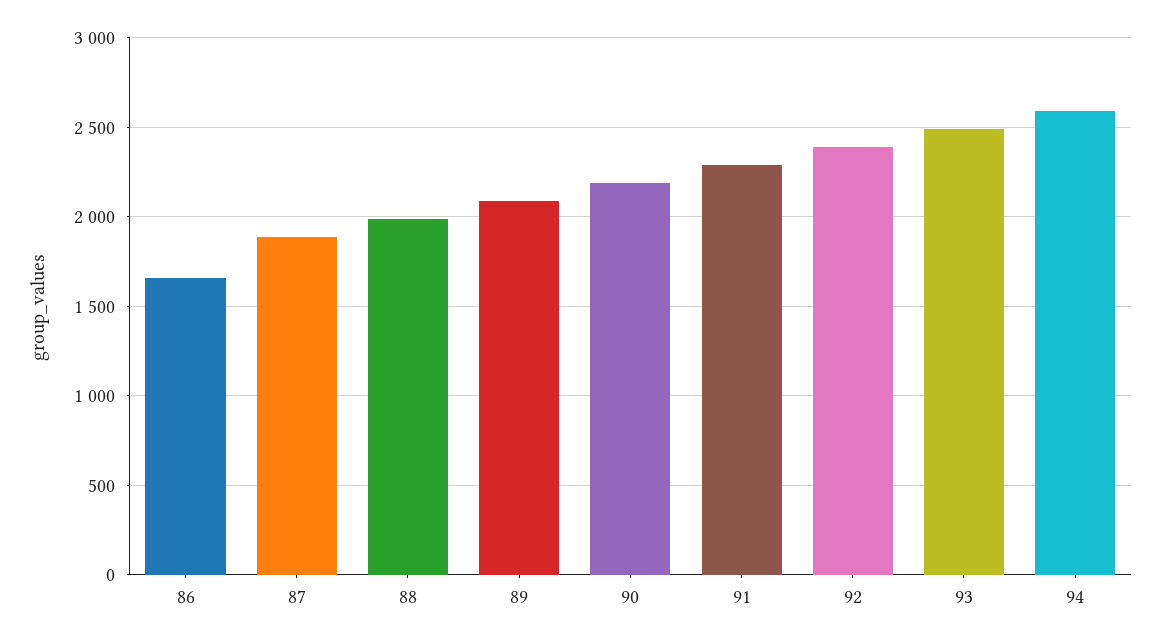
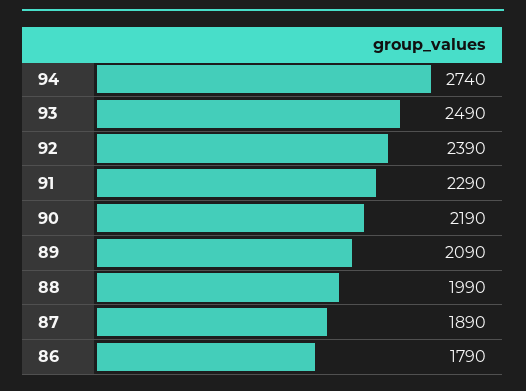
  {
-   "86": 1650,
+   "86": 1790,
    "87": 1890,
    "88": 1990,
    "89": 2090,
    "90": 2190,
    "91": 2290,
    "92": 2390,
    "93": 2490,
-   "94": 2600
+   "94": 2740
  }

